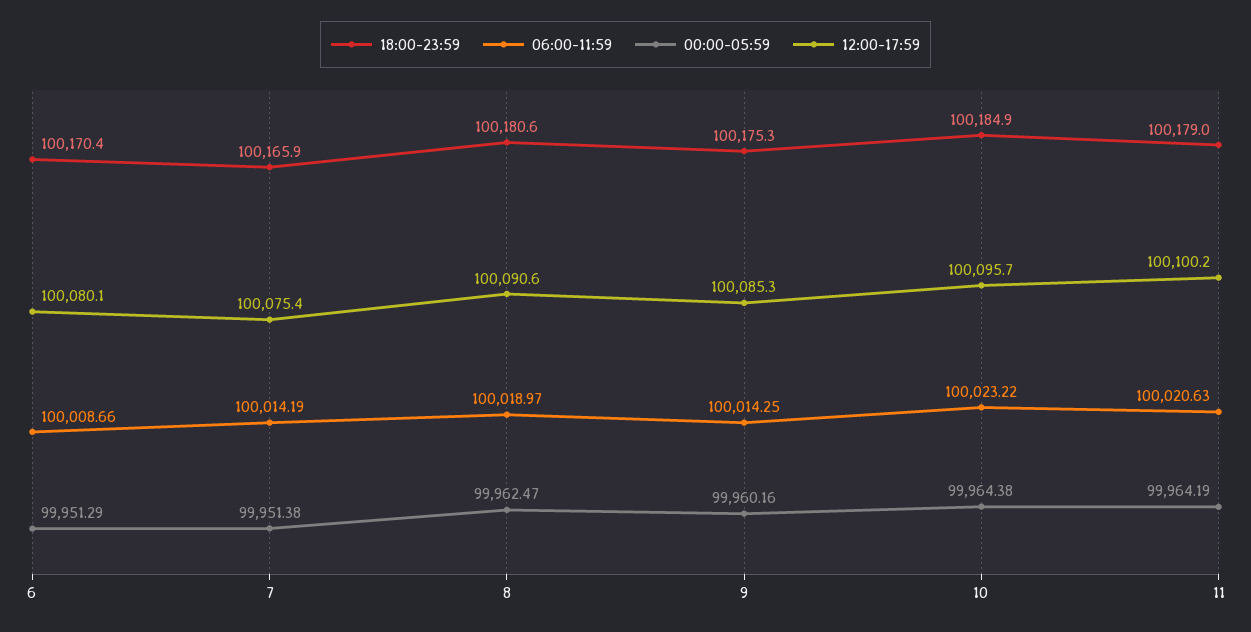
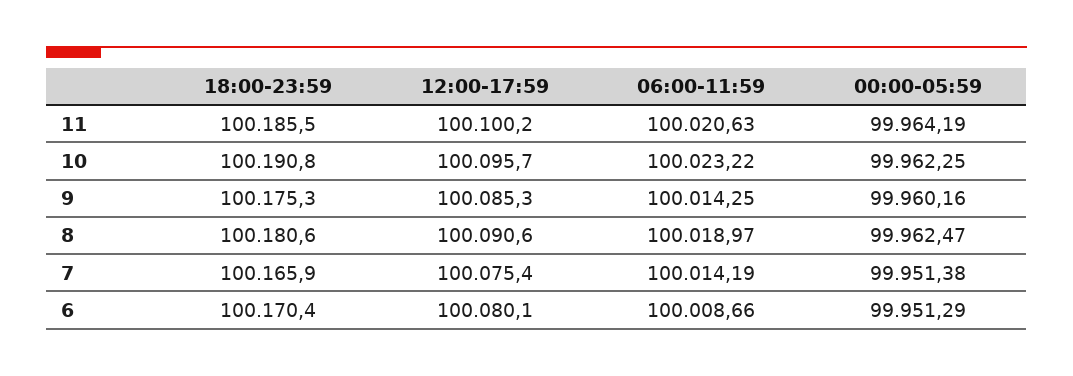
  {
    "18:00-23:59": {
      "6": 100170.4,
      "7": 100165.9,
      "8": 100180.6,
      "9": 100175.3,
-     "10": 100184.9,
+     "10": 100190.8,
-     "11": 100179
+     "11": 100185.5
    },
    "06:00-11:59": {
      "6": 100008.66,
      "7": 100014.19,
      "8": 100018.97,
      "9": 100014.25,
      "10": 100023.22,
      "11": 100020.63
    },
    "00:00-05:59": {
      "6": 99951.29,
      "7": 99951.38,
      "8": 99962.47,
      "9": 99960.16,
-     "10": 99964.38,
+     "10": 99962.25,
      "11": 99964.19
    },
    "12:00-17:59": {
      "6": 100080.1,
      "7": 100075.4,
      "8": 100090.6,
      "9": 100085.3,
      "10": 100095.7,
      "11": 100100.2
    }
  }

